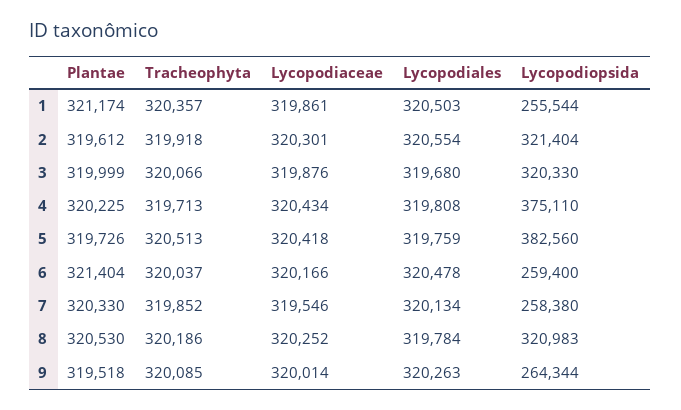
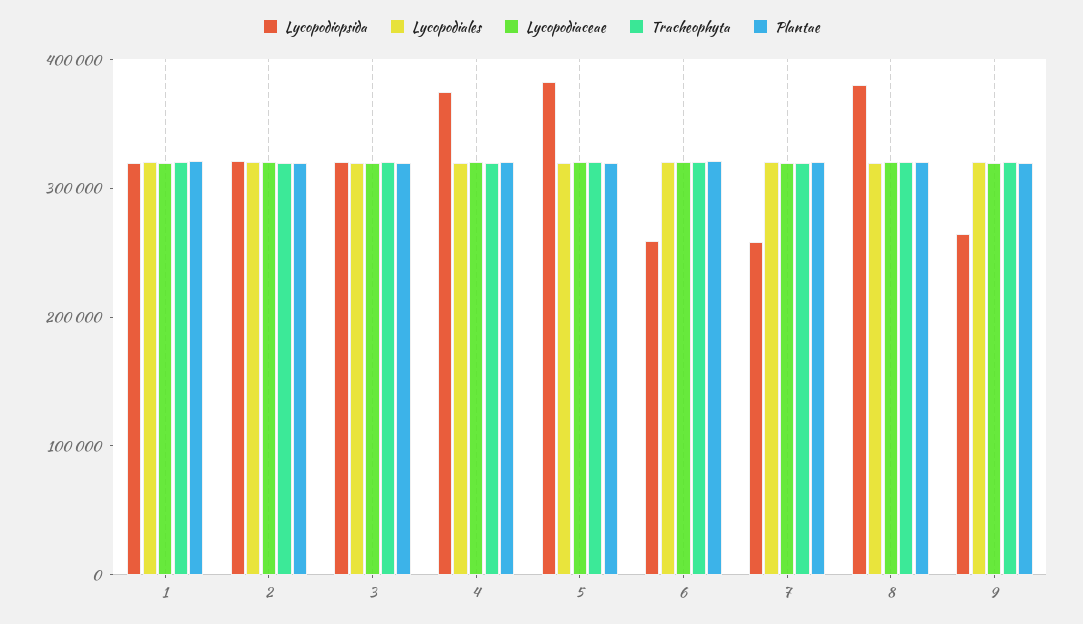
  {
    "Plantae": {
      "1": 321174,
      "2": 319612,
      "3": 319999,
      "4": 320225,
      "5": 319726,
      "6": 321404,
      "7": 320330,
      "8": 320530,
      "9": 319518
    },
    "Tracheophyta": {
      "1": 320357,
      "2": 319918,
      "3": 320066,
      "4": 319713,
      "5": 320513,
      "6": 320037,
      "7": 319852,
      "8": 320186,
      "9": 320085
    },
    "Lycopodiaceae": {
      "1": 319861,
      "2": 320301,
      "3": 319876,
      "4": 320434,
      "5": 320418,
      "6": 320166,
      "7": 319546,
      "8": 320252,
      "9": 320014
    },
    "Lycopodiales": {
      "1": 320503,
      "2": 320554,
      "3": 319680,
      "4": 319808,
      "5": 319759,
      "6": 320478,
      "7": 320134,
      "8": 319784,
      "9": 320263
    },
    "Lycopodiopsida": {
-     "1": 255544,
+     "1": 320000,
      "2": 321404,
      "3": 320330,
      "4": 375110,
      "5": 382560,
      "6": 259400,
      "7": 258380,
-     "8": 320983,
+     "8": 380000,
      "9": 264344
    }
  }

